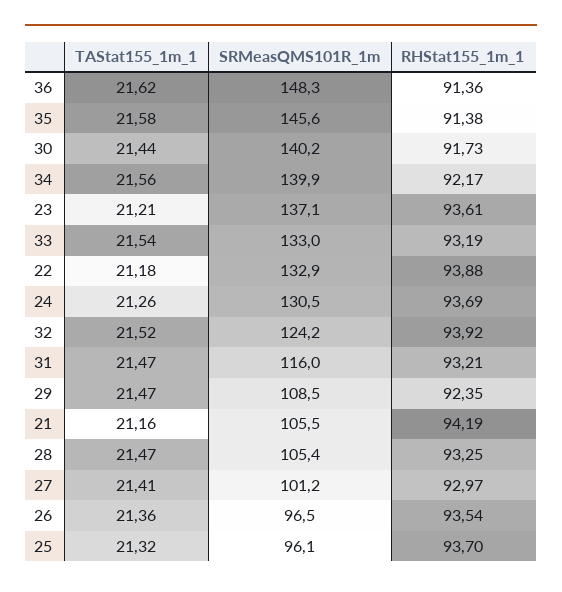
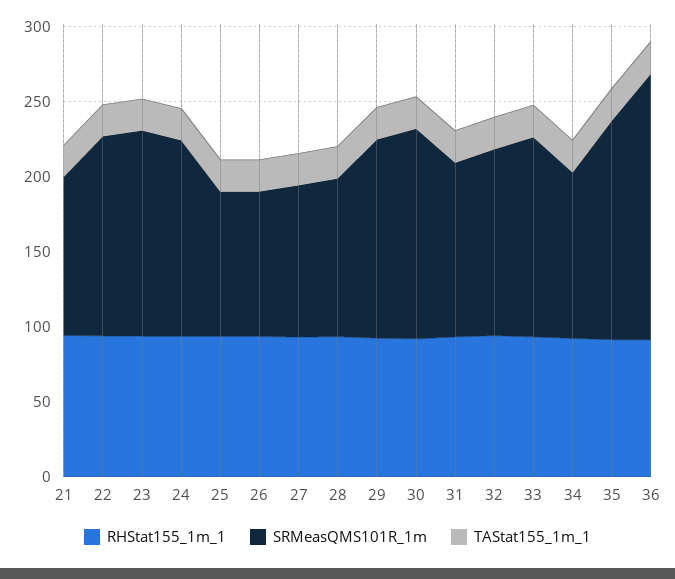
  {
    "TAStat155_1m_1": {
      "36": 21.62,
      "35": 21.58,
      "30": 21.44,
      "34": 21.56,
      "23": 21.21,
      "33": 21.54,
      "22": 21.18,
      "24": 21.26,
      "32": 21.52,
      "31": 21.47,
      "29": 21.47,
      "21": 21.16,
      "28": 21.47,
      "27": 21.41,
      "26": 21.36,
      "25": 21.32
    },
    "SRMeasQMS101R_1m": {
-     "36": 148.3,
+     "36": 180,
      "35": 145.6,
      "30": 140.2,
-     "34": 139.9,
+     "34": 110,
      "23": 137.1,
      "33": 133,
      "22": 132.9,
      "24": 130.5,
      "32": 124.2,
      "31": 116,
-     "29": 108.5,
+     "29": 130,
      "21": 105.5,
      "28": 105.4,
      "27": 101.2,
      "26": 96.5,
      "25": 96.1
    },
    "RHStat155_1m_1": {
      "36": 91.36,
      "35": 91.38,
      "30": 91.73,
      "34": 92.17,
      "23": 93.61,
      "33": 93.19,
      "22": 93.88,
      "24": 93.69,
      "32": 93.92,
      "31": 93.21,
      "29": 92.35,
      "21": 94.19,
      "28": 93.25,
      "27": 92.97,
      "26": 93.54,
      "25": 93.7
    }
  }

